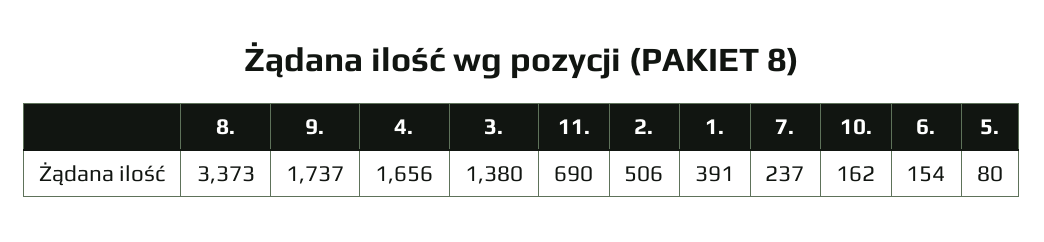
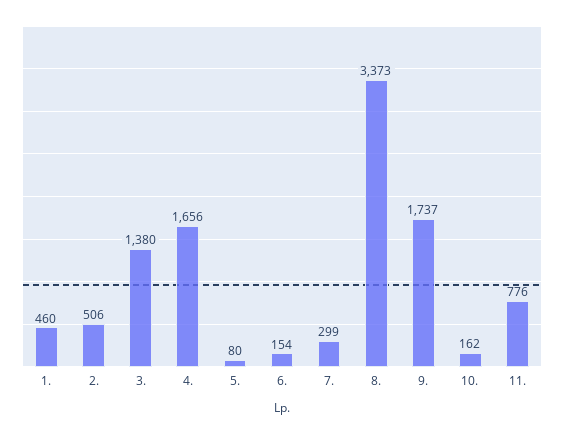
  {
    "8.": 3373,
    "9.": 1737,
    "4.": 1656,
    "3.": 1380,
-   "11.": 690,
+   "11.": 776,
    "2.": 506,
-   "1.": 391,
+   "1.": 460,
-   "7.": 237,
+   "7.": 299,
    "10.": 162,
    "6.": 154,
    "5.": 80
  }

